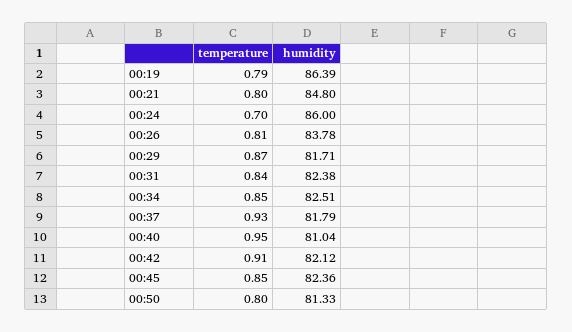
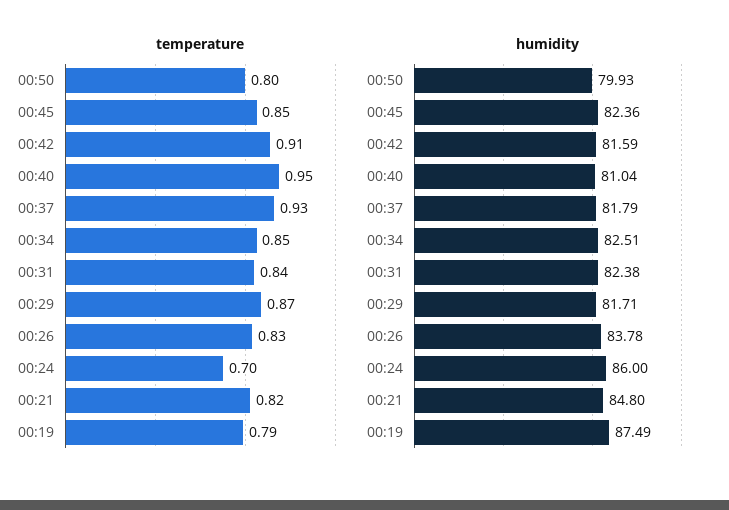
  {
    "temperature": {
      "00:19": 0.79,
-     "00:21": 0.8,
+     "00:21": 0.82,
      "00:24": 0.7,
-     "00:26": 0.81,
+     "00:26": 0.83,
      "00:29": 0.87,
      "00:31": 0.84,
      "00:34": 0.85,
      "00:37": 0.93,
      "00:40": 0.95,
      "00:42": 0.91,
      "00:45": 0.85,
      "00:50": 0.8
    },
    "humidity": {
-     "00:19": 86.39,
+     "00:19": 87.49,
      "00:21": 84.8,
      "00:24": 86,
      "00:26": 83.78,
      "00:29": 81.71,
      "00:31": 82.38,
      "00:34": 82.51,
      "00:37": 81.79,
      "00:40": 81.04,
-     "00:42": 82.12,
+     "00:42": 81.59,
      "00:45": 82.36,
-     "00:50": 81.33
+     "00:50": 79.93
    }
  }

